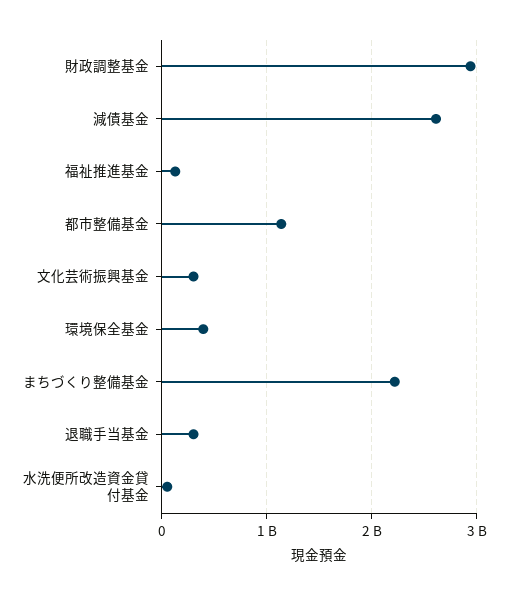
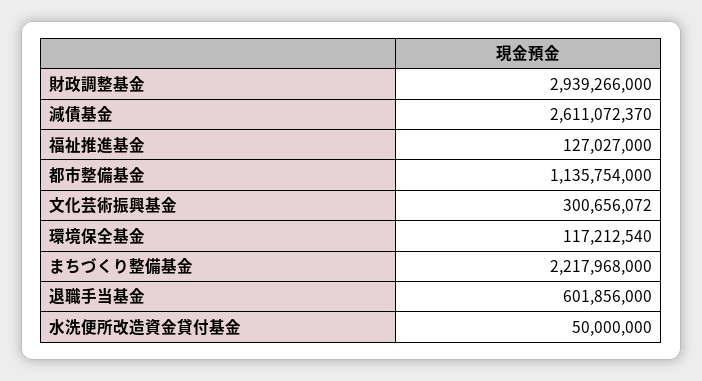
  {
    "財政調整基金": 2939266000,
    "減債基金": 2611072370,
    "福祉推進基金": 127027000,
    "都市整備基金": 1135754000,
    "文化芸術振興基金": 300656072,
-   "環境保全基金": 400000000,
+   "環境保全基金": 117212540,
    "まちづくり整備基金": 2217968000,
-   "退職手当基金": 300000000,
+   "退職手当基金": 601856000,
    "水洗便所改造資金貸付基金": 50000000
  }

